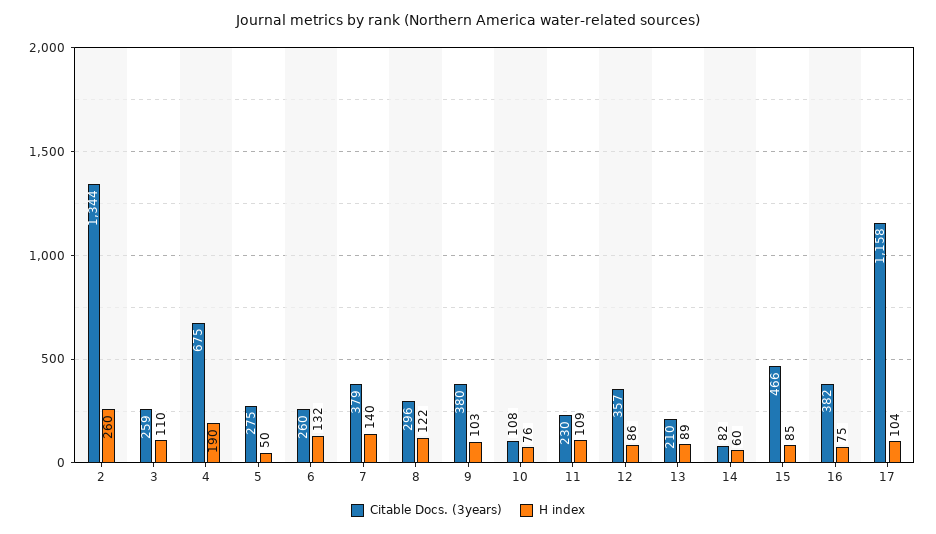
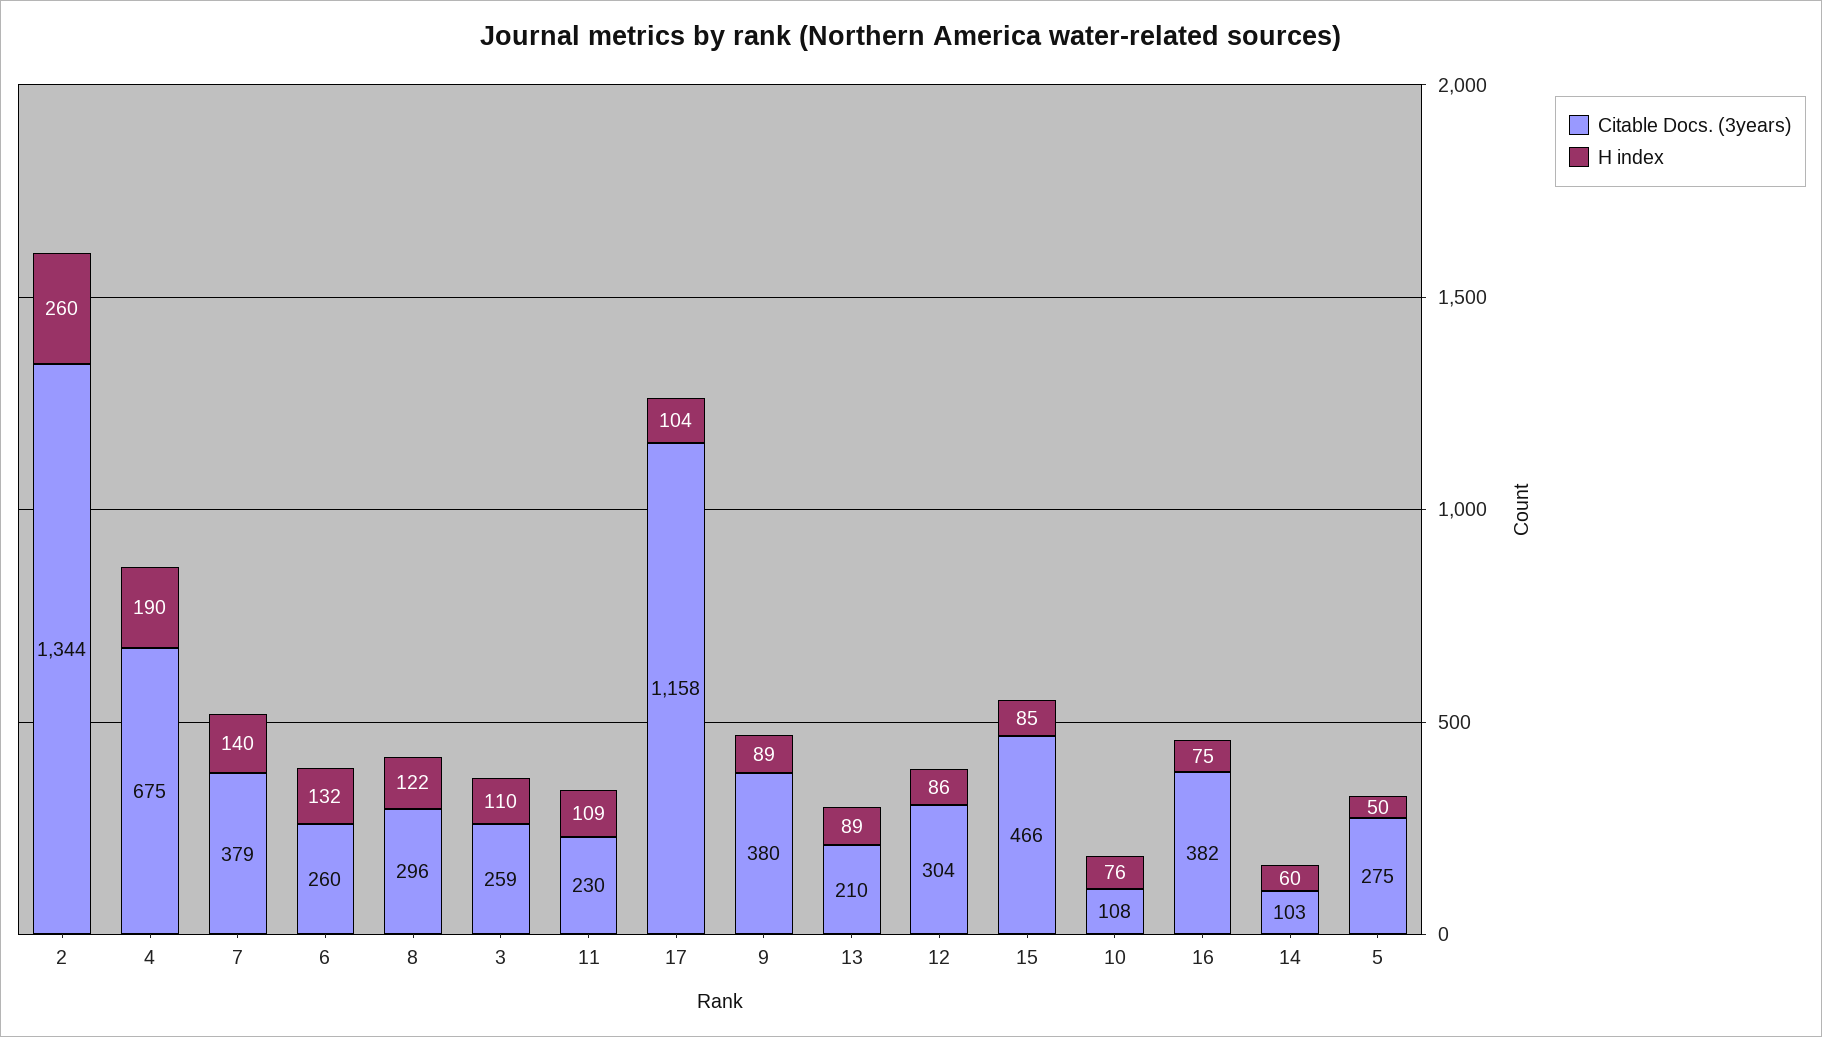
  {
    "Citable Docs. (3years)": {
      "2": 1344,
      "3": 259,
      "4": 675,
      "5": 275,
      "6": 260,
      "7": 379,
      "8": 296,
      "9": 380,
      "10": 108,
      "11": 230,
-     "12": 357,
+     "12": 304,
      "13": 210,
-     "14": 82,
+     "14": 103,
      "15": 466,
      "16": 382,
      "17": 1158
    },
    "H index": {
      "2": 260,
      "3": 110,
      "4": 190,
      "5": 50,
      "6": 132,
      "7": 140,
      "8": 122,
-     "9": 103,
+     "9": 89,
      "10": 76,
      "11": 109,
      "12": 86,
      "13": 89,
      "14": 60,
      "15": 85,
      "16": 75,
      "17": 104
    }
  }

